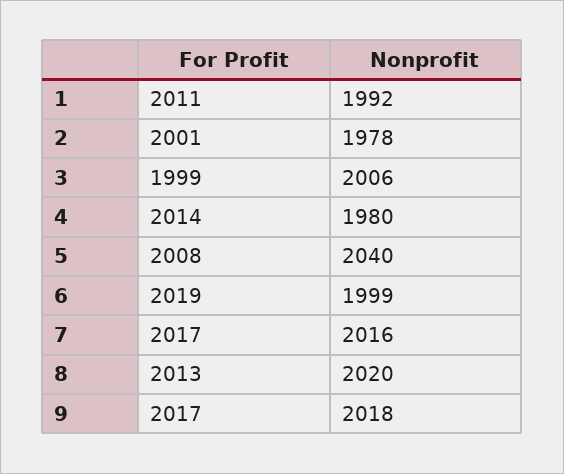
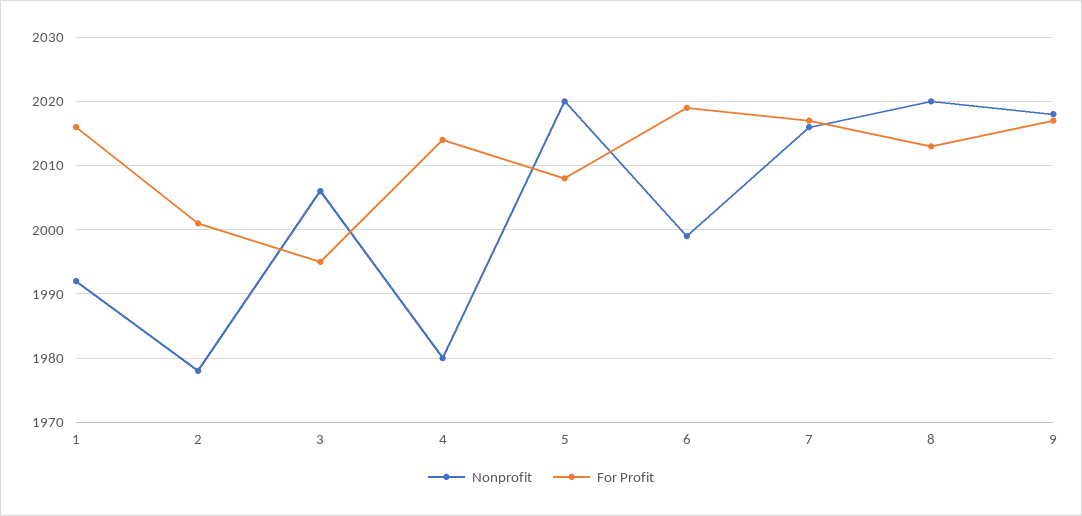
  {
    "For Profit": {
-     "1": 2011,
+     "1": 2016,
      "2": 2001,
-     "3": 1999,
+     "3": 1995,
      "4": 2014,
      "5": 2008,
      "6": 2019,
      "7": 2017,
      "8": 2013,
      "9": 2017
    },
    "Nonprofit": {
      "1": 1992,
      "2": 1978,
      "3": 2006,
      "4": 1980,
-     "5": 2040,
+     "5": 2020,
      "6": 1999,
      "7": 2016,
      "8": 2020,
      "9": 2018
    }
  }

